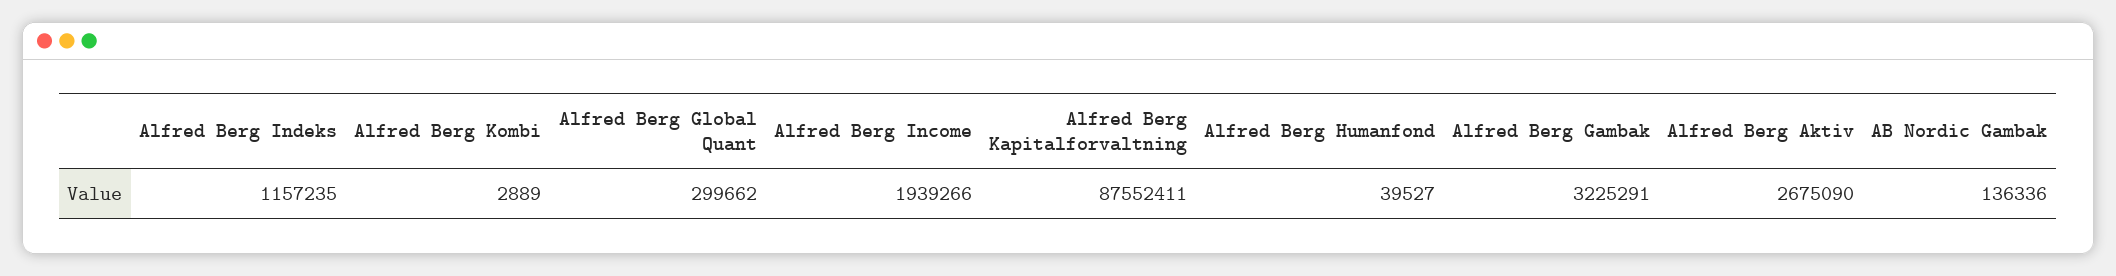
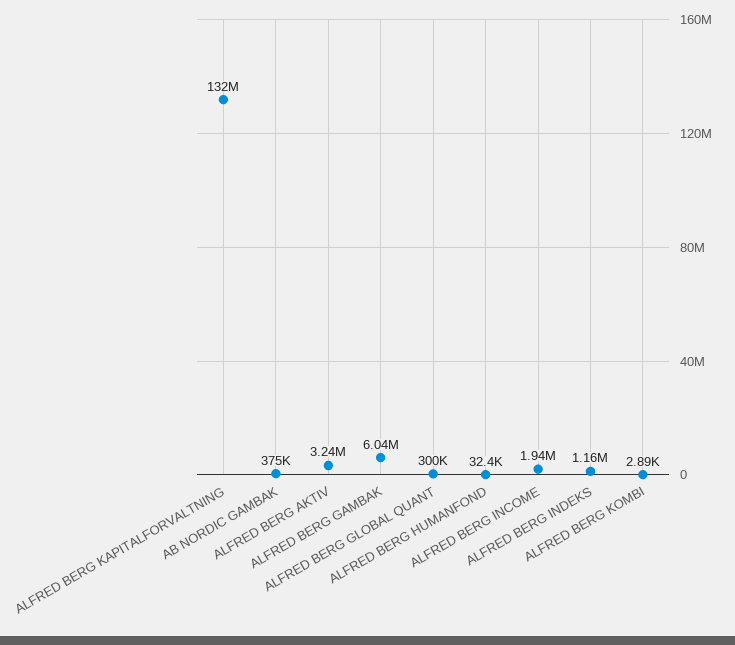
  {
    "Alfred Berg Indeks": 1157235,
    "Alfred Berg Kombi": 2889,
    "Alfred Berg Global Quant": 299662,
    "Alfred Berg Income": 1939266,
-   "Alfred Berg Kapitalforvaltning": 87552411,
+   "Alfred Berg Kapitalforvaltning": 132000000,
-   "Alfred Berg Humanfond": 39527,
+   "Alfred Berg Humanfond": 32400,
-   "Alfred Berg Gambak": 3225291,
+   "Alfred Berg Gambak": 6040000,
-   "Alfred Berg Aktiv": 2675090,
+   "Alfred Berg Aktiv": 3240000,
-   "AB Nordic Gambak": 136336
+   "AB Nordic Gambak": 375000
  }

